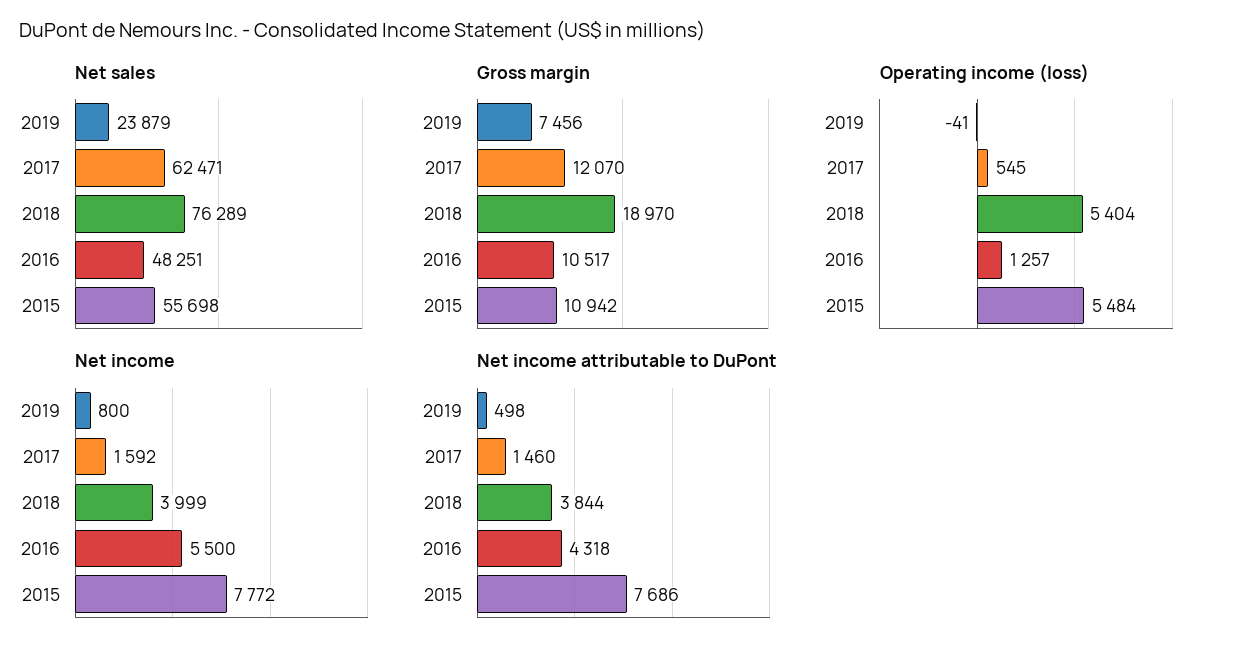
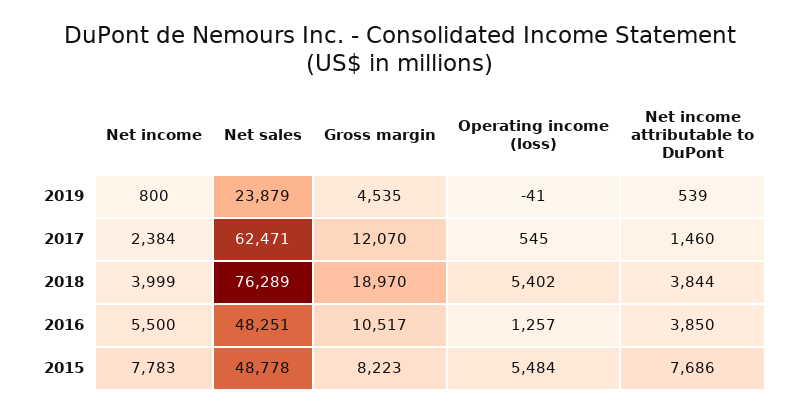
  {
    "Net sales": {
      "2019": 23879,
      "2017": 62471,
      "2018": 76289,
      "2016": 48251,
-     "2015": 55698
+     "2015": 48778
    },
    "Gross margin": {
-     "2019": 7456,
+     "2019": 4535,
      "2017": 12070,
      "2018": 18970,
      "2016": 10517,
-     "2015": 10942
+     "2015": 8223
    },
    "Operating income (loss)": {
      "2019": -41,
      "2017": 545,
-     "2018": 5404,
+     "2018": 5402,
      "2016": 1257,
      "2015": 5484
    },
    "Net income": {
      "2019": 800,
-     "2017": 1592,
+     "2017": 2384,
      "2018": 3999,
      "2016": 5500,
-     "2015": 7772
+     "2015": 7783
    },
    "Net income attributable to DuPont": {
-     "2019": 498,
+     "2019": 539,
      "2017": 1460,
      "2018": 3844,
-     "2016": 4318,
+     "2016": 3850,
      "2015": 7686
    }
  }

